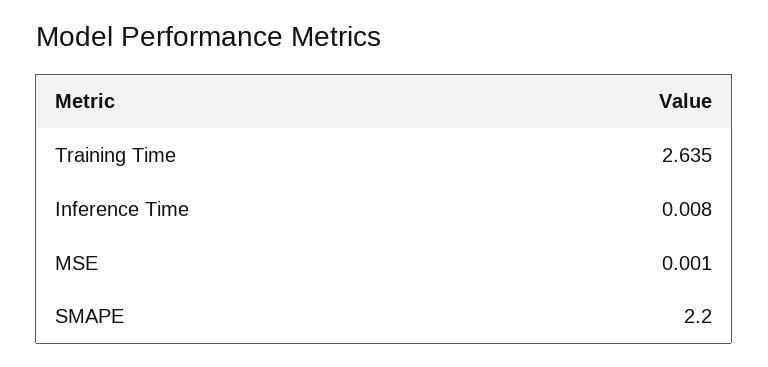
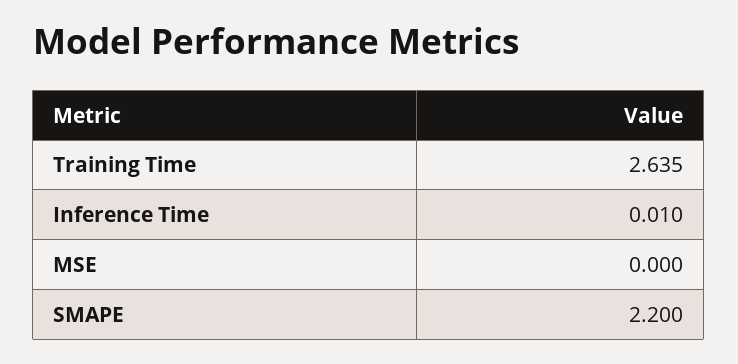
  {
    "Training Time": 2.635,
-   "Inference Time": 0.008,
+   "Inference Time": 0.01,
-   "MSE": 0.001,
+   "MSE": 0,
    "SMAPE": 2.2
  }

